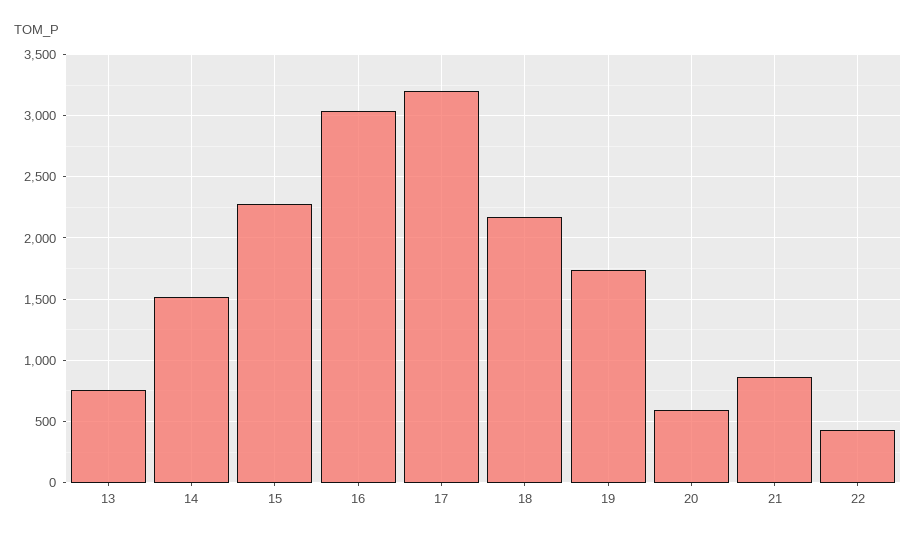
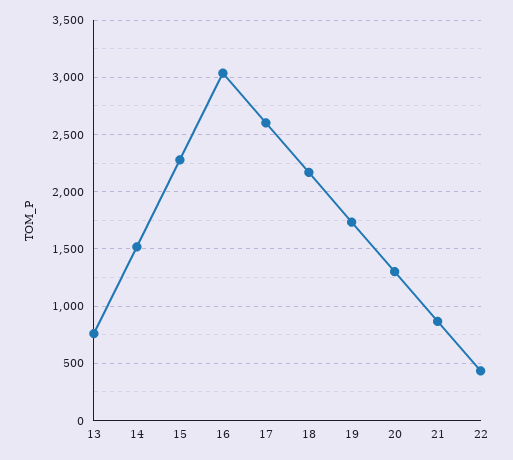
  {
    "13": 750,
    "14": 1500,
    "15": 2300,
    "16": 3050,
-   "17": 3200,
+   "17": 2600,
    "18": 2150,
    "19": 1750,
-   "20": 600,
+   "20": 1300,
    "21": 850,
    "22": 450
  }

